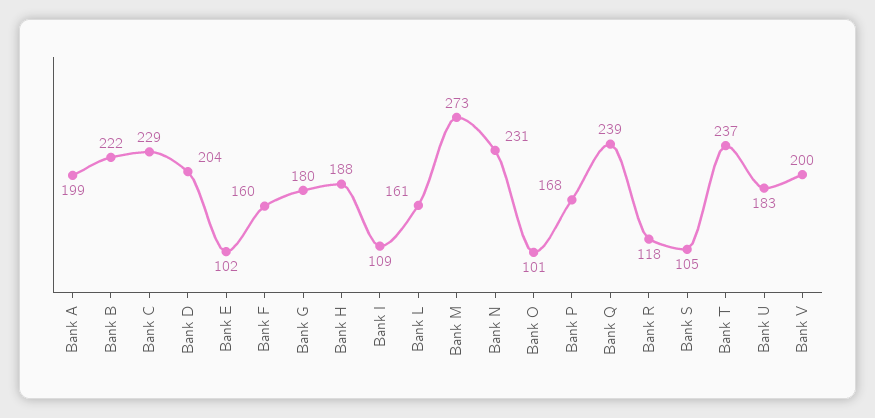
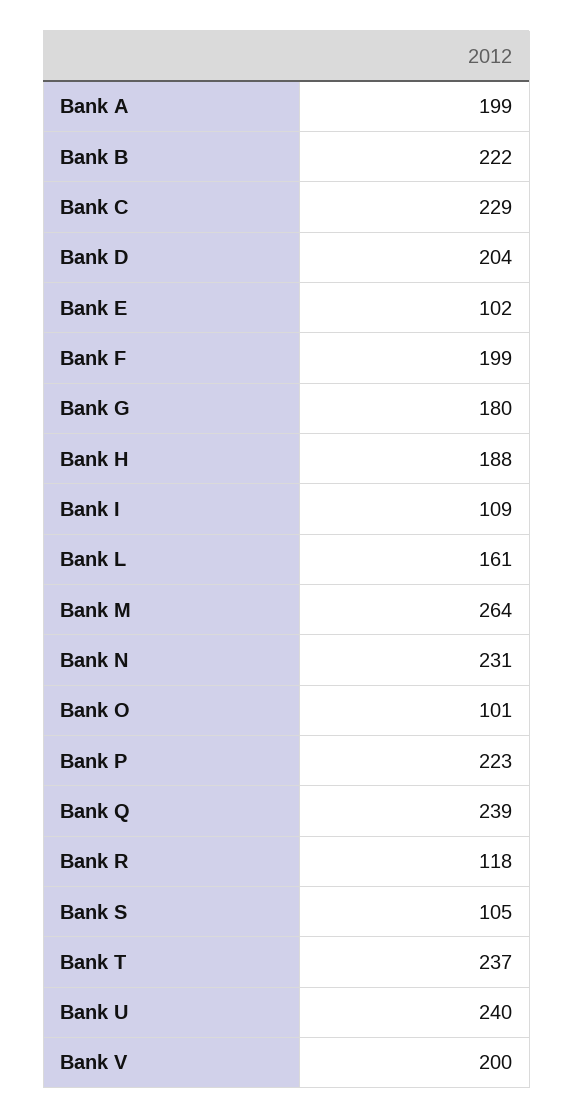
  {
    "Bank A": 199,
    "Bank B": 222,
    "Bank C": 229,
    "Bank D": 204,
    "Bank E": 102,
-   "Bank F": 160,
+   "Bank F": 199,
    "Bank G": 180,
    "Bank H": 188,
    "Bank I": 109,
    "Bank L": 161,
-   "Bank M": 273,
+   "Bank M": 264,
    "Bank N": 231,
    "Bank O": 101,
-   "Bank P": 168,
+   "Bank P": 223,
    "Bank Q": 239,
    "Bank R": 118,
    "Bank S": 105,
    "Bank T": 237,
-   "Bank U": 183,
+   "Bank U": 240,
    "Bank V": 200
  }

